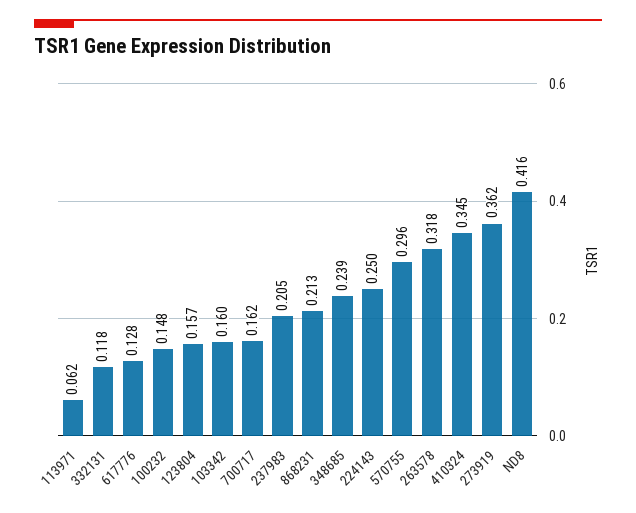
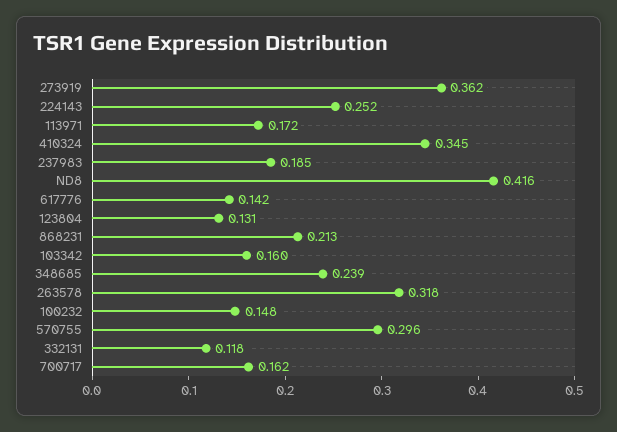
  {
-   "113971": 0.062,
+   "113971": 0.172,
    "332131": 0.118,
-   "617776": 0.128,
+   "617776": 0.142,
    "100232": 0.148,
-   "123804": 0.157,
+   "123804": 0.131,
    "103342": 0.16,
    "700717": 0.162,
-   "237983": 0.205,
+   "237983": 0.185,
    "868231": 0.213,
    "348685": 0.239,
-   "224143": 0.25,
+   "224143": 0.252,
    "570755": 0.296,
    "263578": 0.318,
    "410324": 0.345,
    "273919": 0.362,
    "ND8": 0.416
  }

